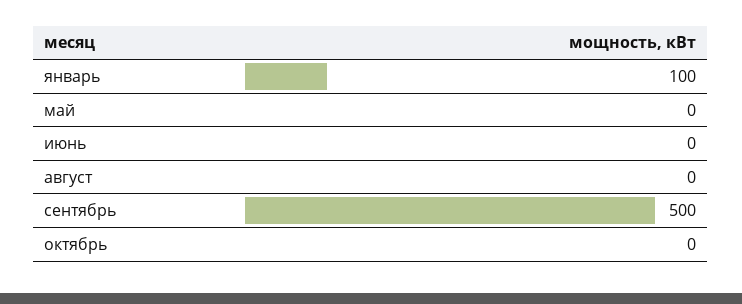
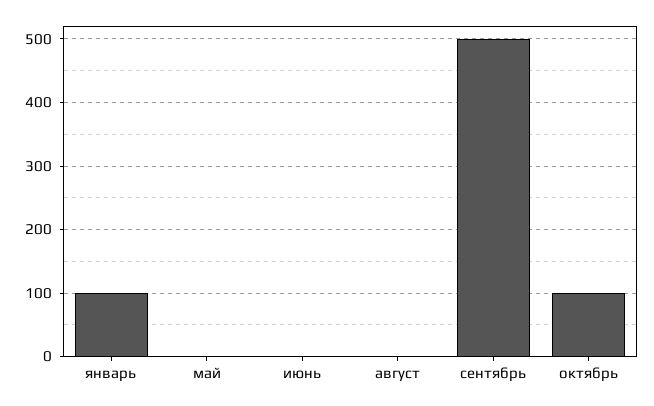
  {
    "январь": 100,
    "май": 0,
    "июнь": 0,
    "август": 0,
    "сентябрь": 500,
-   "октябрь": 0
+   "октябрь": 100
  }

